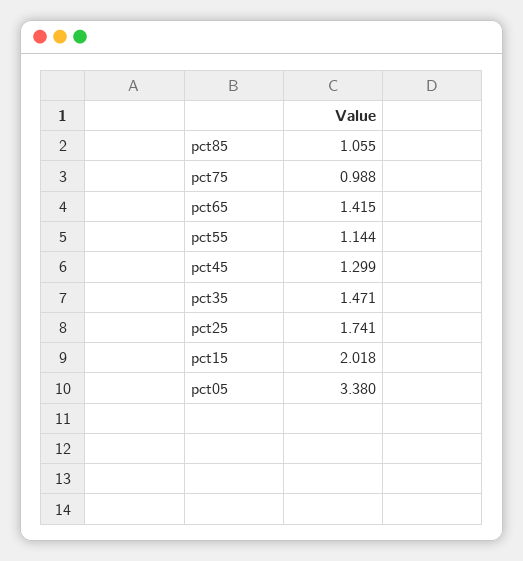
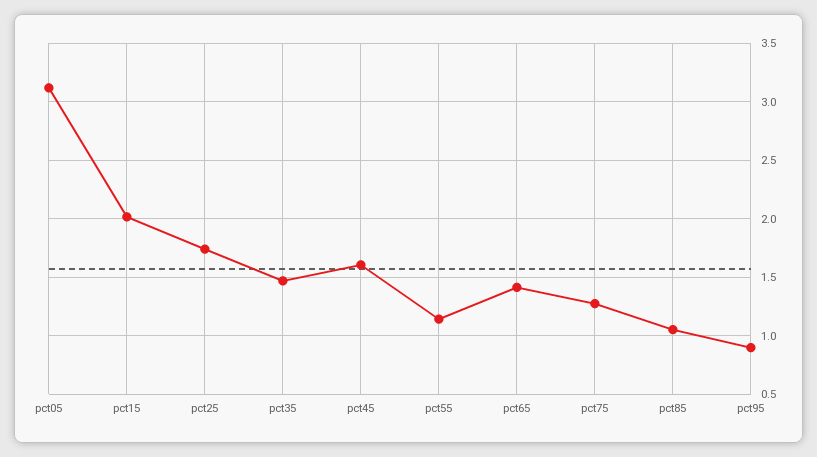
  {
    "pct85": 1.055,
-   "pct75": 0.988,
+   "pct75": 1.3,
    "pct65": 1.415,
    "pct55": 1.144,
-   "pct45": 1.299,
+   "pct45": 1.6,
    "pct35": 1.471,
    "pct25": 1.741,
    "pct15": 2.018,
-   "pct05": 3.38
+   "pct05": 3.1,
+   "pct95": 0.9
  }

